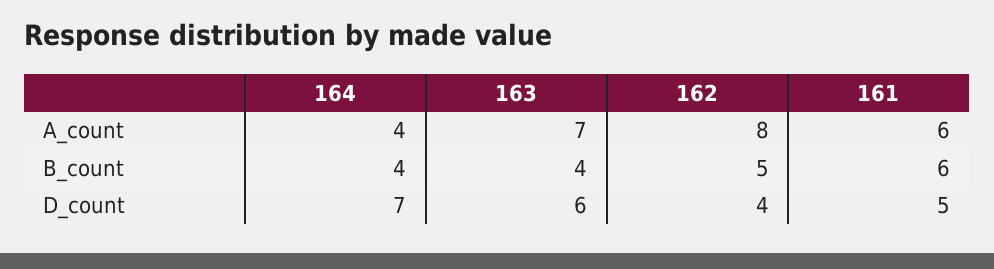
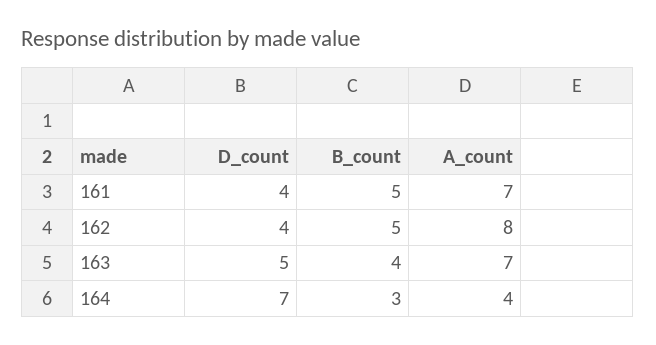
  {
    "164": {
      "A_count": 4,
-     "B_count": 4,
+     "B_count": 3,
      "D_count": 7
    },
    "163": {
      "A_count": 7,
      "B_count": 4,
-     "D_count": 6
+     "D_count": 5
    },
    "162": {
      "A_count": 8,
      "B_count": 5,
      "D_count": 4
    },
    "161": {
-     "A_count": 6,
+     "A_count": 7,
-     "B_count": 6,
+     "B_count": 5,
-     "D_count": 5
+     "D_count": 4
    }
  }

